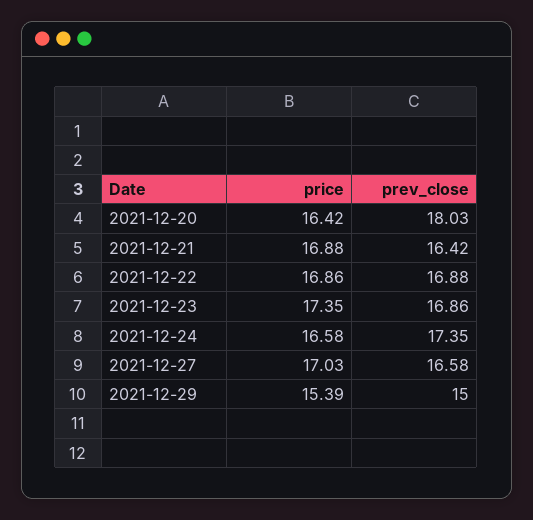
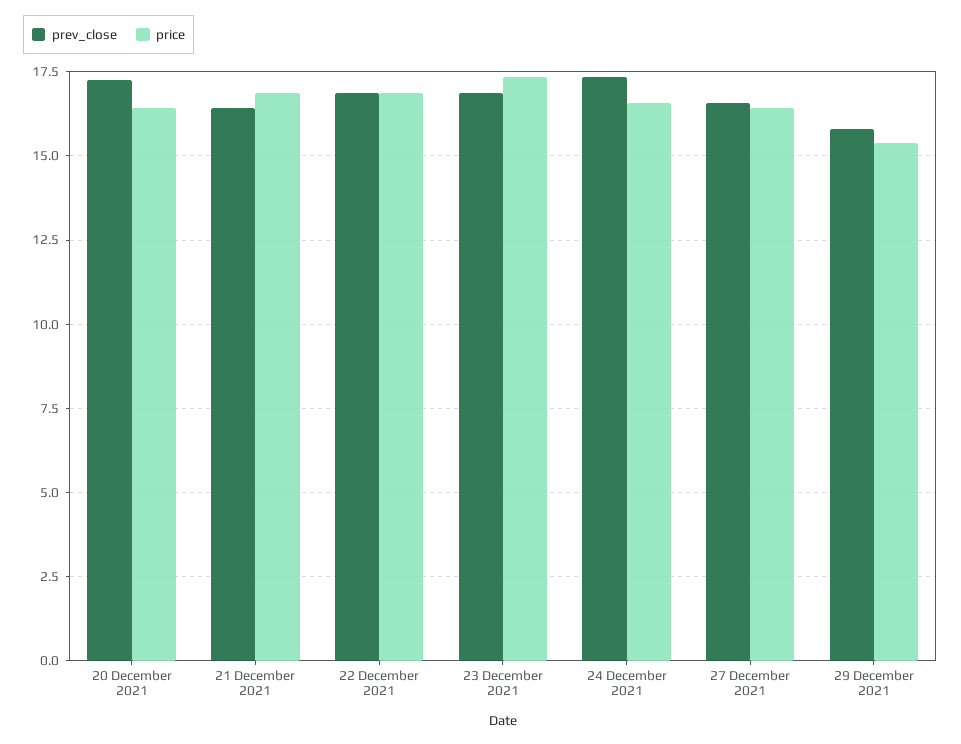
  {
    "price": {
      "2021-12-20": 16.42,
      "2021-12-21": 16.88,
      "2021-12-22": 16.86,
      "2021-12-23": 17.35,
      "2021-12-24": 16.58,
-     "2021-12-27": 17.03,
+     "2021-12-27": 16.5,
      "2021-12-29": 15.39
    },
    "prev_close": {
-     "2021-12-20": 18.03,
+     "2021-12-20": 17.25,
      "2021-12-21": 16.42,
      "2021-12-22": 16.88,
      "2021-12-23": 16.86,
      "2021-12-24": 17.35,
      "2021-12-27": 16.58,
-     "2021-12-29": 15
+     "2021-12-29": 15.75
    }
  }

